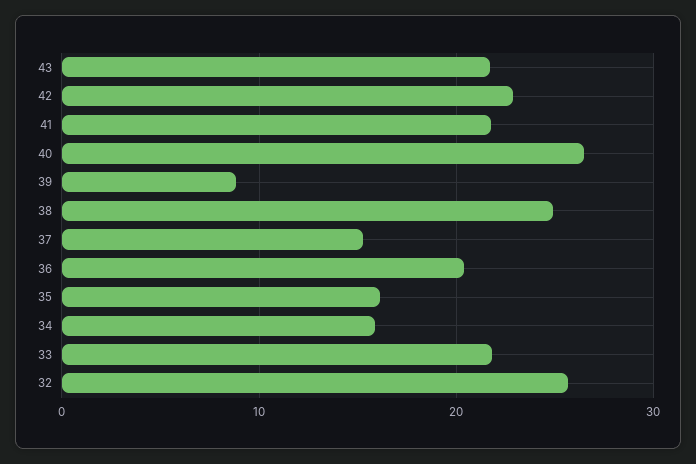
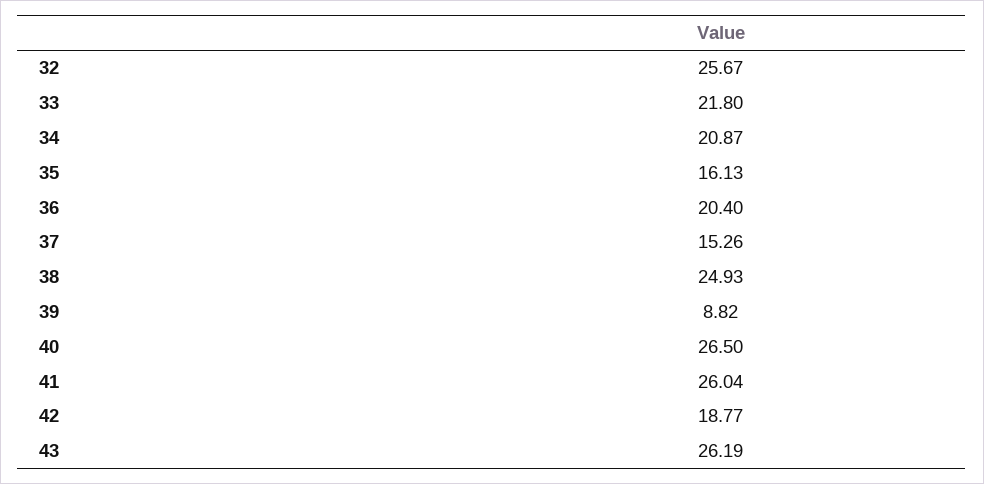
  {
-   "43": 22,
+   "43": 26.19,
-   "42": 23,
+   "42": 18.77,
-   "41": 22,
+   "41": 26.04,
    "40": 26.5,
    "39": 8.82,
    "38": 24.93,
    "37": 15.26,
    "36": 20.4,
    "35": 16.13,
-   "34": 16,
+   "34": 20.87,
    "33": 21.8,
    "32": 25.67
  }

